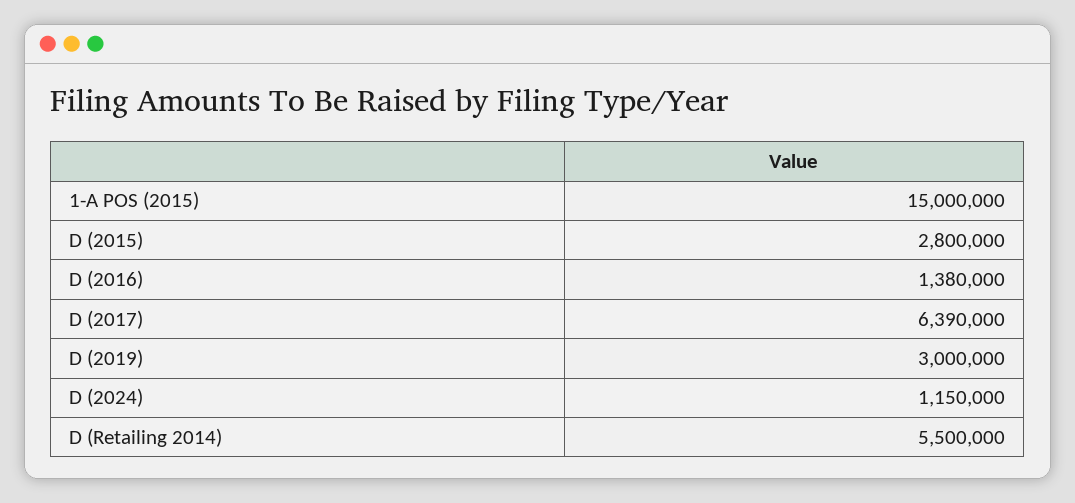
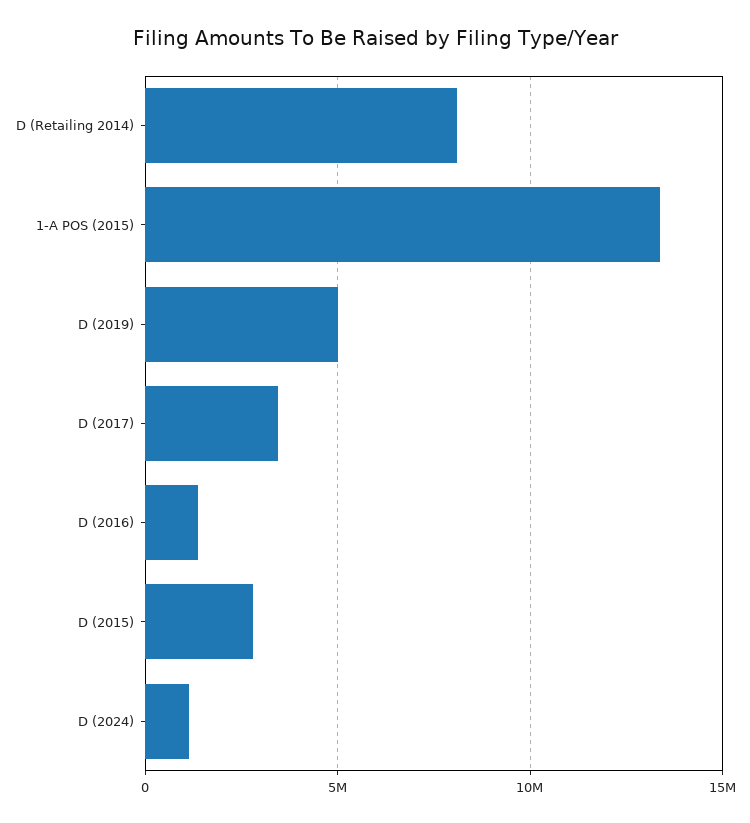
  {
-   "1-A POS (2015)": 15000000,
+   "1-A POS (2015)": 13500000,
    "D (2015)": 2800000,
    "D (2016)": 1380000,
-   "D (2017)": 6390000,
+   "D (2017)": 3500000,
-   "D (2019)": 3000000,
+   "D (2019)": 5000000,
    "D (2024)": 1150000,
-   "D (Retailing 2014)": 5500000
+   "D (Retailing 2014)": 8000000
  }

